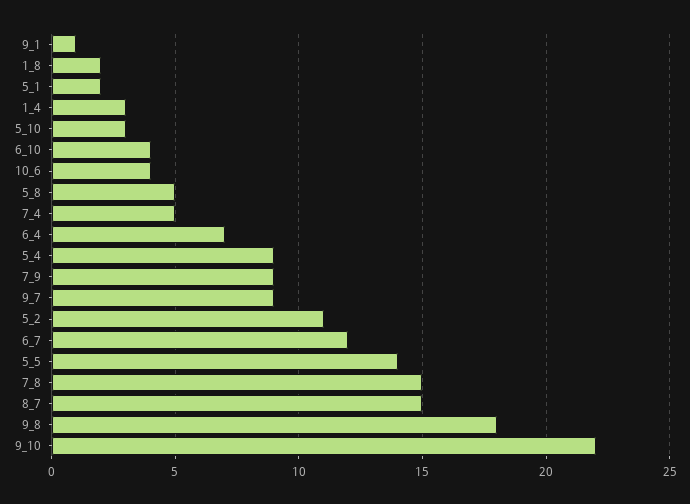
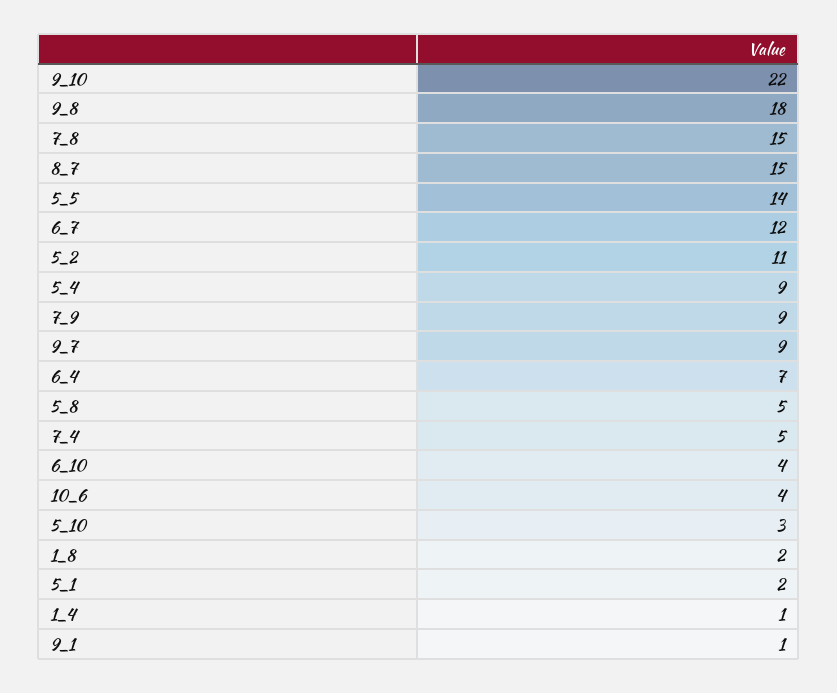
  {
    "9_1": 1,
    "1_8": 2,
    "5_1": 2,
-   "1_4": 3,
+   "1_4": 1,
    "5_10": 3,
    "6_10": 4,
    "10_6": 4,
    "5_8": 5,
    "7_4": 5,
    "6_4": 7,
    "5_4": 9,
    "7_9": 9,
    "9_7": 9,
    "5_2": 11,
    "6_7": 12,
    "5_5": 14,
    "7_8": 15,
    "8_7": 15,
    "9_8": 18,
    "9_10": 22
  }

